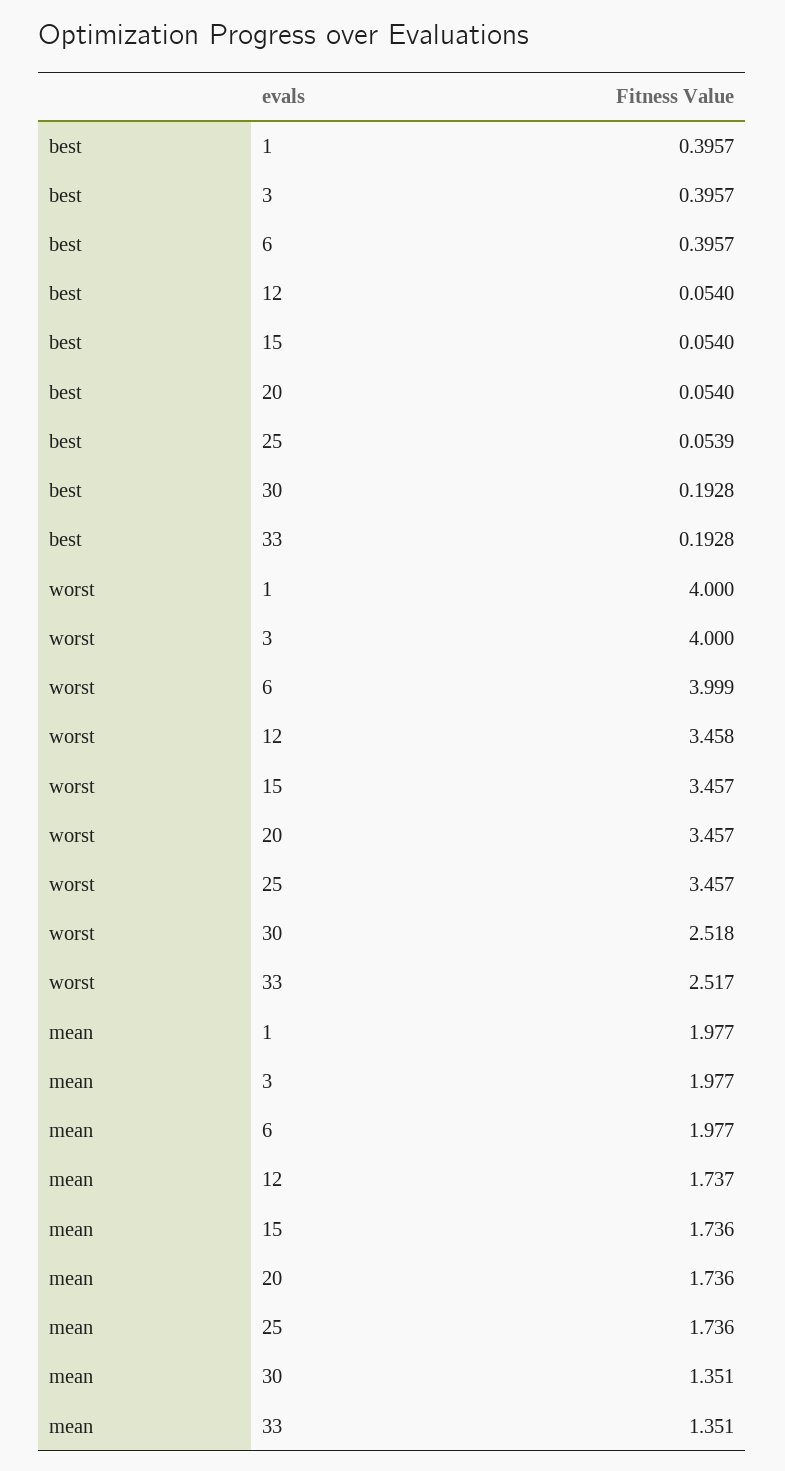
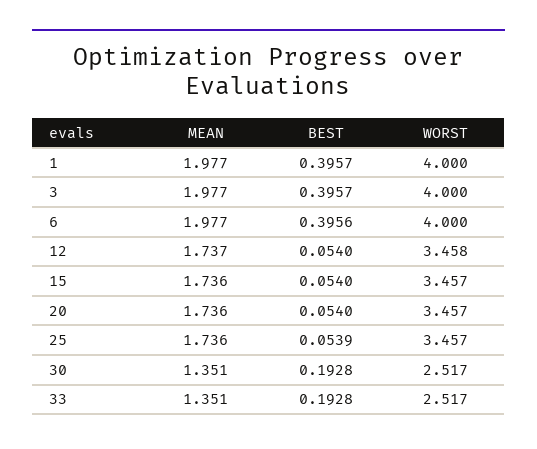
  {
    "best": {
      "1": 0.3957,
      "3": 0.3957,
-     "6": 0.3957,
+     "6": 0.3956,
      "12": 0.054,
      "15": 0.054,
      "20": 0.054,
      "25": 0.0539,
      "30": 0.1928,
      "33": 0.1928
    },
    "worst": {
      "1": 4,
      "3": 4,
-     "6": 3.999,
+     "6": 4,
      "12": 3.458,
      "15": 3.457,
      "20": 3.457,
      "25": 3.457,
-     "30": 2.518,
+     "30": 2.517,
      "33": 2.517
    },
    "mean": {
      "1": 1.977,
      "3": 1.977,
      "6": 1.977,
      "12": 1.737,
      "15": 1.736,
      "20": 1.736,
      "25": 1.736,
      "30": 1.351,
      "33": 1.351
    }
  }

